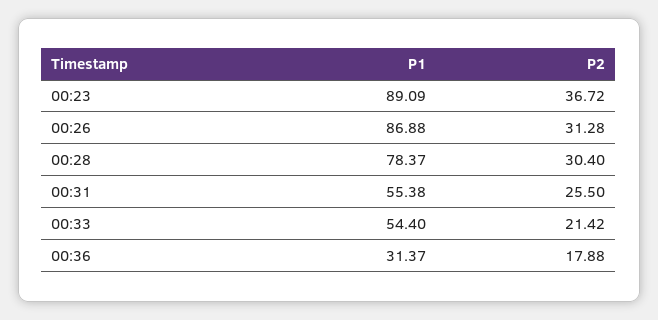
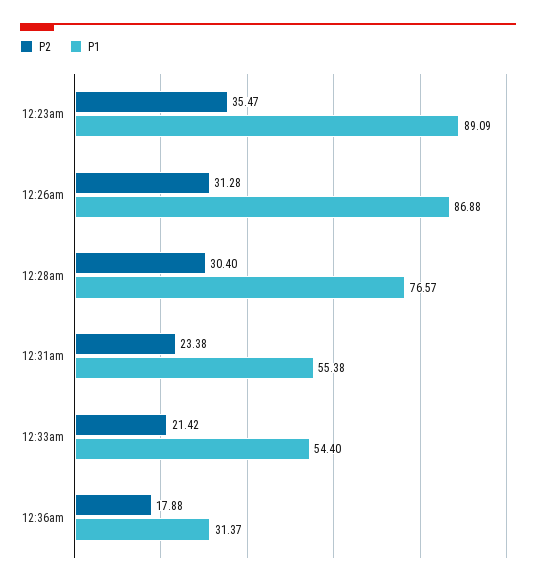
  {
    "P1": {
      "00:23": 89.09,
      "00:26": 86.88,
-     "00:28": 78.37,
+     "00:28": 76.57,
      "00:31": 55.38,
      "00:33": 54.4,
      "00:36": 31.37
    },
    "P2": {
-     "00:23": 36.72,
+     "00:23": 35.47,
      "00:26": 31.28,
      "00:28": 30.4,
-     "00:31": 25.5,
+     "00:31": 23.38,
      "00:33": 21.42,
      "00:36": 17.88
    }
  }

